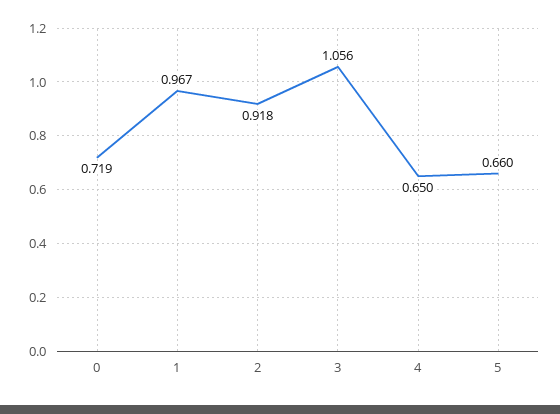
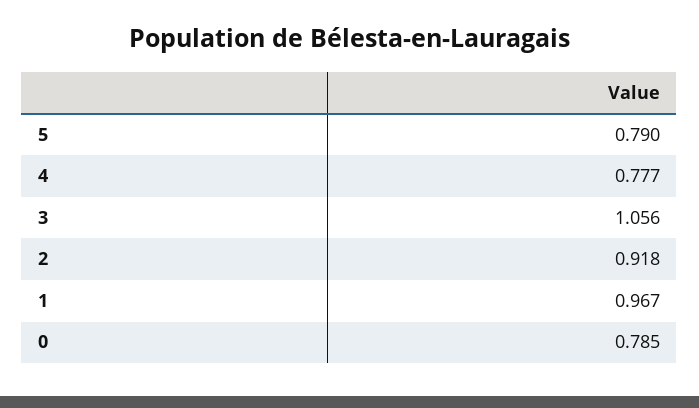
  {
-   "0": 0.719,
+   "0": 0.785,
    "1": 0.967,
    "2": 0.918,
    "3": 1.056,
-   "4": 0.65,
+   "4": 0.777,
-   "5": 0.66
+   "5": 0.79
  }

